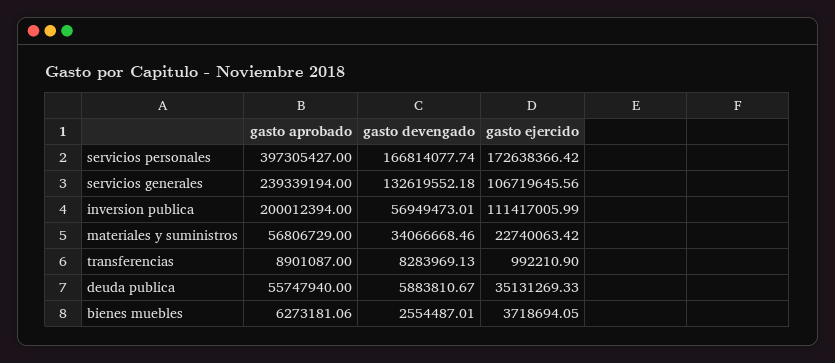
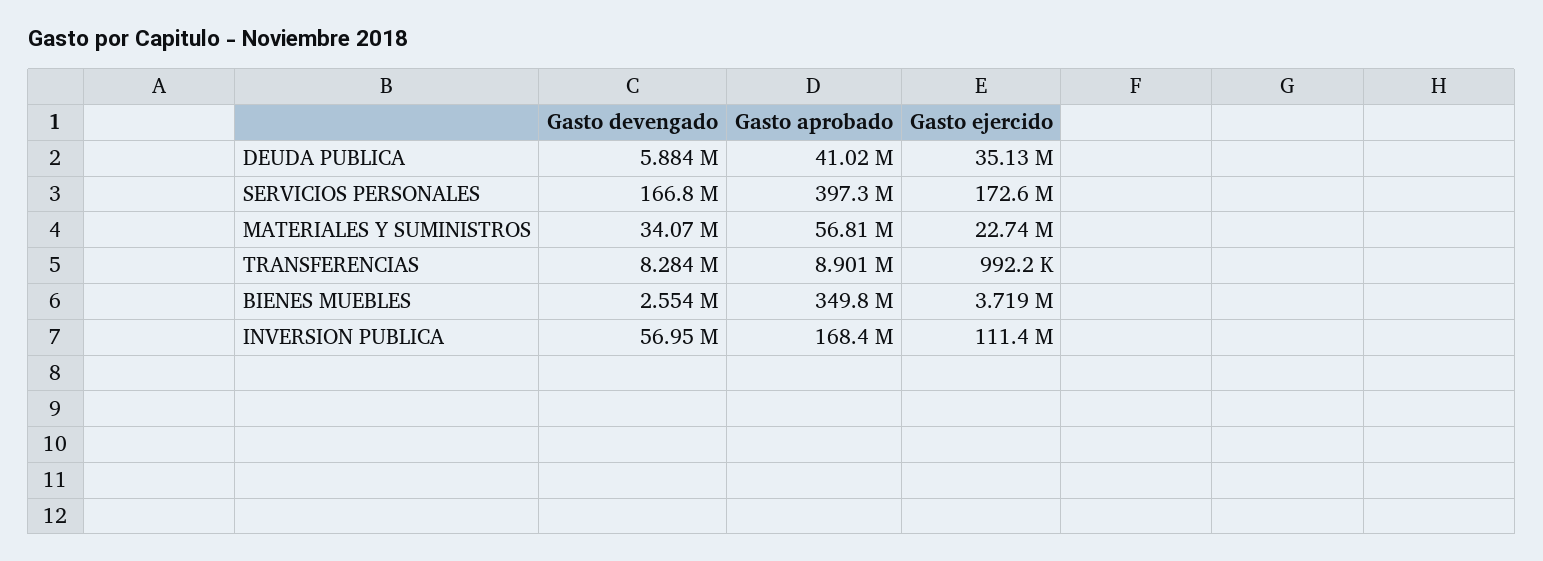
  {
    "gasto aprobado": {
      "servicios personales": 397305427,
-     "servicios generales": 239339194,
-     "inversion publica": 200012394,
+     "inversion publica": 168400000,
      "materiales y suministros": 56806729,
      "transferencias": 8901087,
-     "deuda publica": 55747940,
+     "deuda publica": 41020000,
-     "bienes muebles": 6273181.06
+     "bienes muebles": 349800000
    },
    "gasto devengado": {
      "servicios personales": 166814077.74,
-     "servicios generales": 132619552.18,
      "inversion publica": 56949473.01,
      "materiales y suministros": 34066668.46,
      "transferencias": 8283969.13,
      "deuda publica": 5883810.67,
      "bienes muebles": 2554487.01
    },
    "gasto ejercido": {
      "servicios personales": 172638366.42,
-     "servicios generales": 106719645.56,
      "inversion publica": 111417005.99,
      "materiales y suministros": 22740063.42,
      "transferencias": 992210.9,
      "deuda publica": 35131269.33,
      "bienes muebles": 3718694.05
    }
  }

